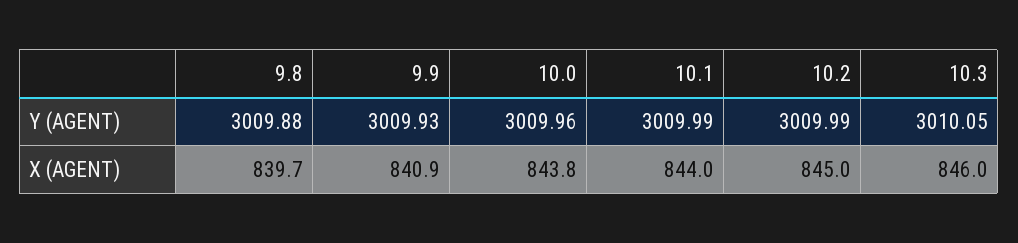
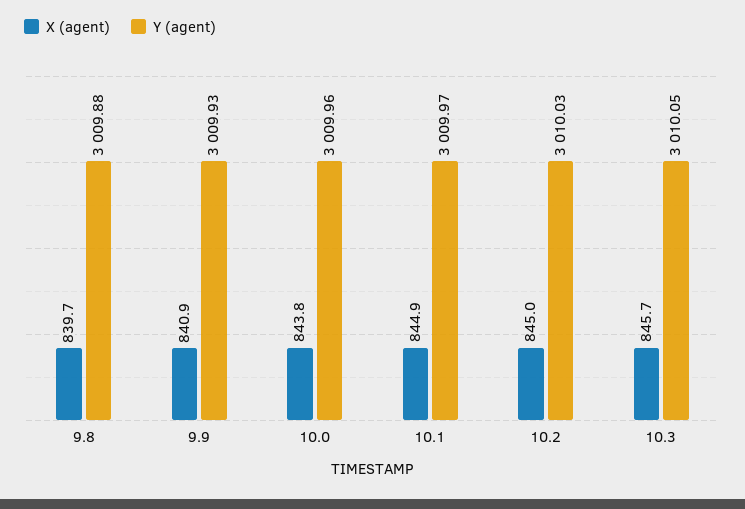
  {
    "Y (AGENT)": {
      "9.8": 3009.88,
      "9.9": 3009.93,
      "10.0": 3009.96,
-     "10.1": 3009.99,
+     "10.1": 3009.97,
-     "10.2": 3009.99,
+     "10.2": 3010.03,
      "10.3": 3010.05
    },
    "X (AGENT)": {
      "9.8": 839.7,
      "9.9": 840.9,
      "10.0": 843.8,
-     "10.1": 844,
+     "10.1": 844.9,
      "10.2": 845,
-     "10.3": 846
+     "10.3": 845.7
    }
  }

